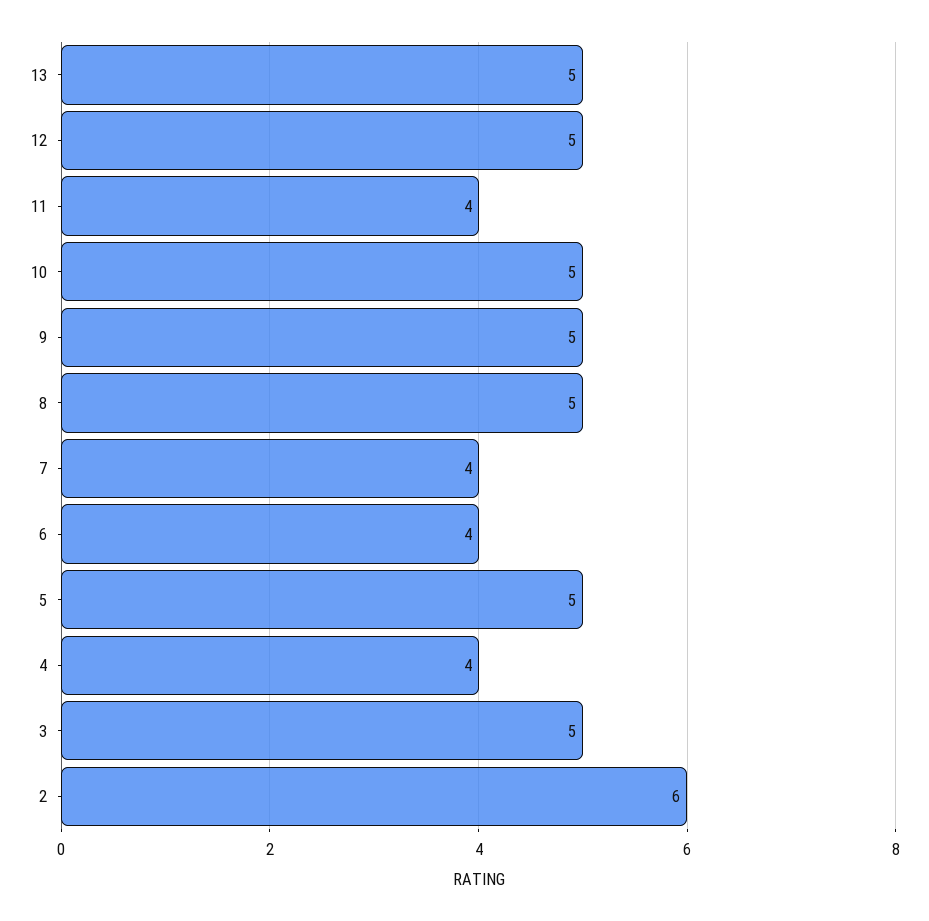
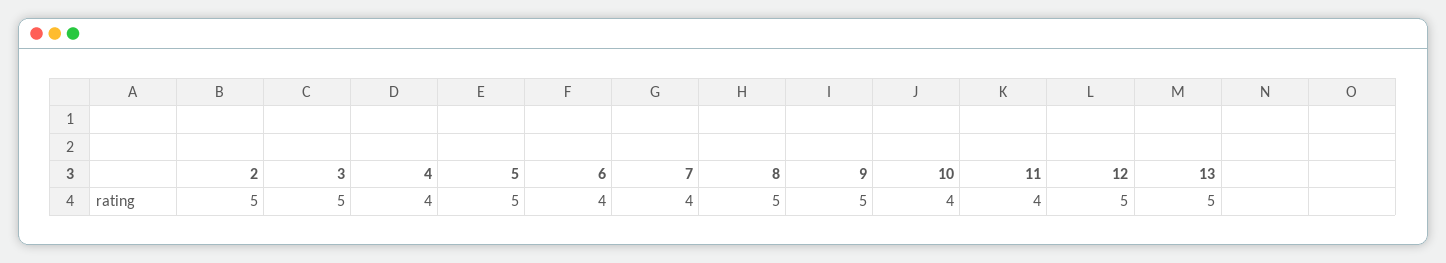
  {
    "13": 5,
    "12": 5,
    "11": 4,
-   "10": 5,
+   "10": 4,
    "9": 5,
    "8": 5,
    "7": 4,
    "6": 4,
    "5": 5,
    "4": 4,
    "3": 5,
-   "2": 6
+   "2": 5
  }

